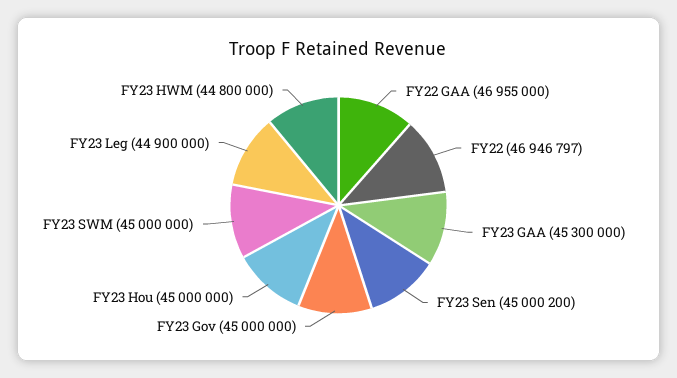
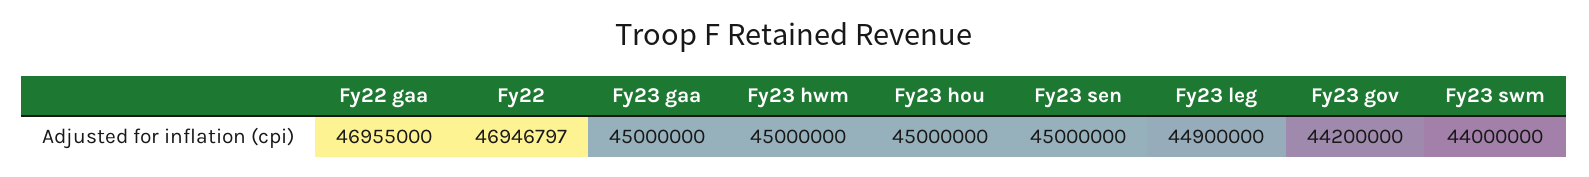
  {
    "FY22 GAA": 46955000,
    "FY22": 46946797,
-   "FY23 GAA": 45300000,
+   "FY23 GAA": 45000000,
-   "FY23 Sen": 45000200,
+   "FY23 Sen": 45000000,
-   "FY23 Gov": 45000000,
+   "FY23 Gov": 44200000,
    "FY23 Hou": 45000000,
-   "FY23 SWM": 45000000,
+   "FY23 SWM": 44000000,
    "FY23 Leg": 44900000,
-   "FY23 HWM": 44800000
+   "FY23 HWM": 45000000
  }

